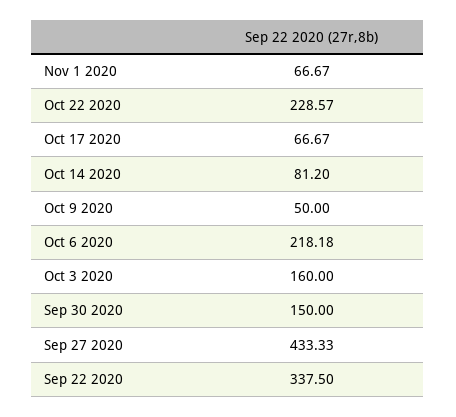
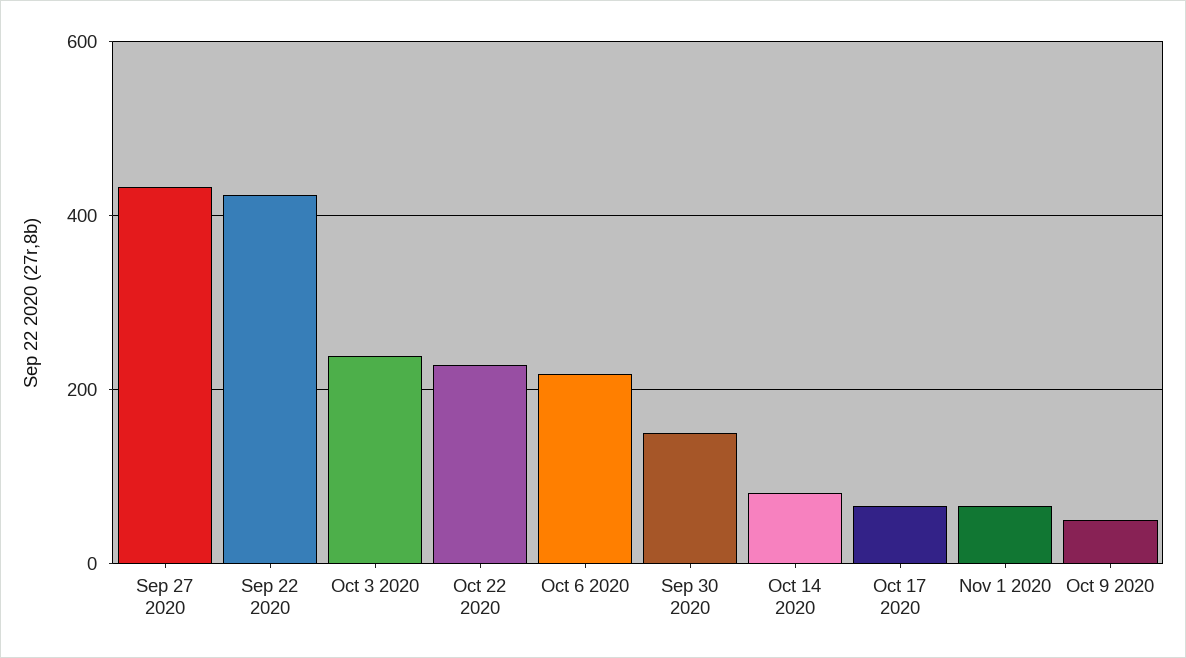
  {
    "Nov 1 2020": 66.67,
    "Oct 22 2020": 228.57,
    "Oct 17 2020": 66.67,
    "Oct 14 2020": 81.2,
    "Oct 9 2020": 50,
    "Oct 6 2020": 218.18,
-   "Oct 3 2020": 160,
+   "Oct 3 2020": 240,
    "Sep 30 2020": 150,
    "Sep 27 2020": 433.33,
-   "Sep 22 2020": 337.5
+   "Sep 22 2020": 420
  }

